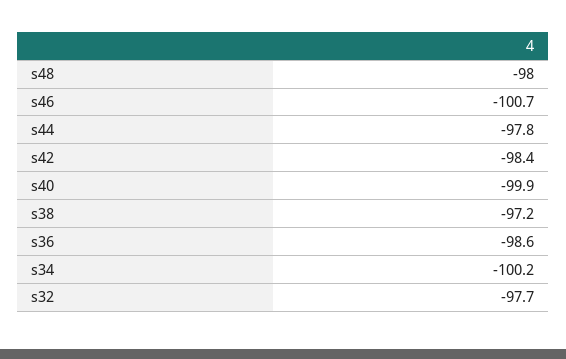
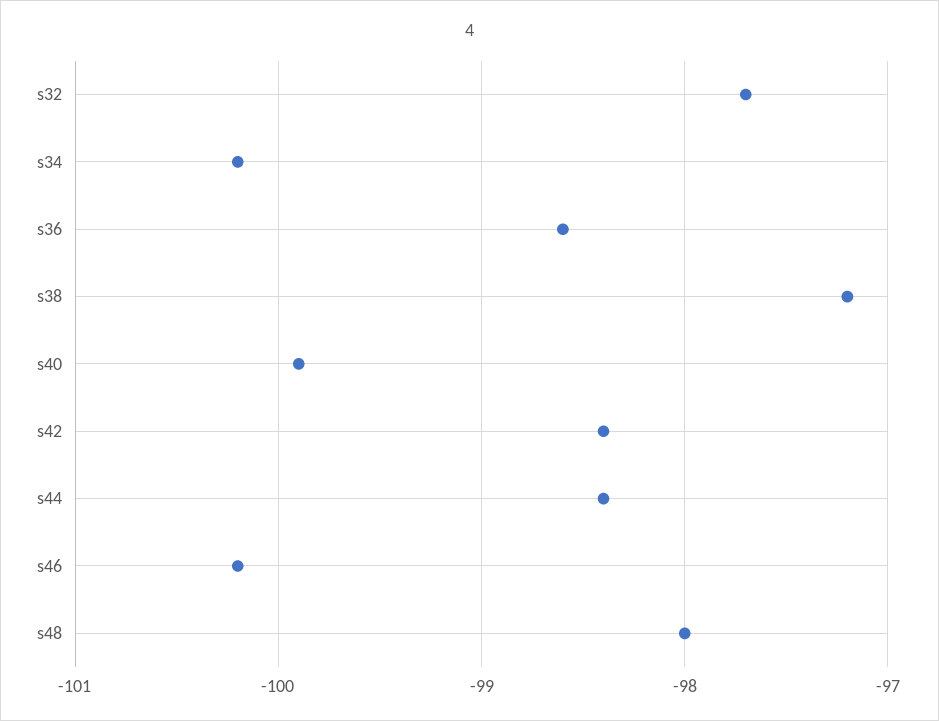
  {
    "s48": -98,
-   "s46": -100.7,
+   "s46": -100.2,
-   "s44": -97.8,
+   "s44": -98.4,
    "s42": -98.4,
    "s40": -99.9,
    "s38": -97.2,
    "s36": -98.6,
    "s34": -100.2,
    "s32": -97.7
  }

